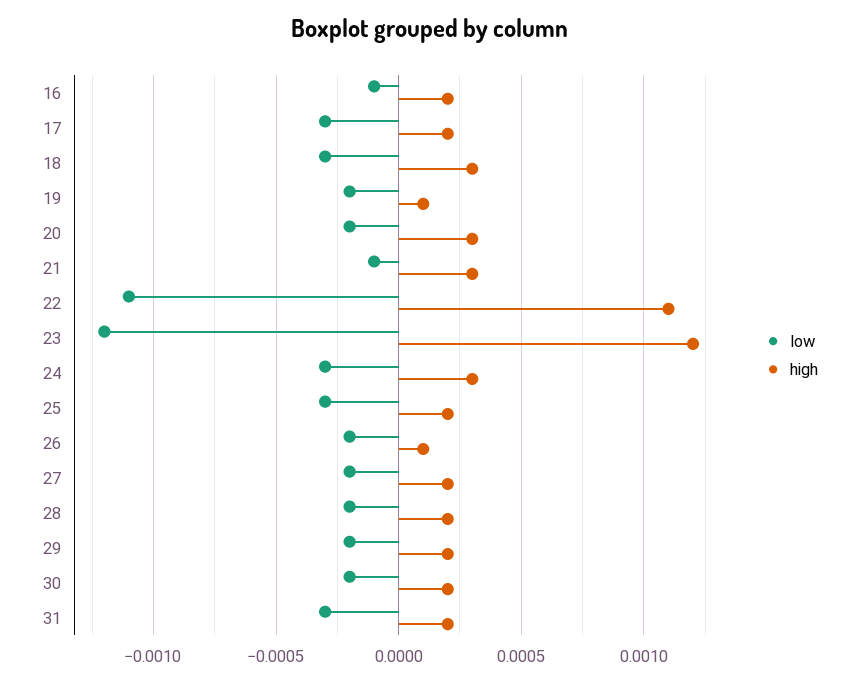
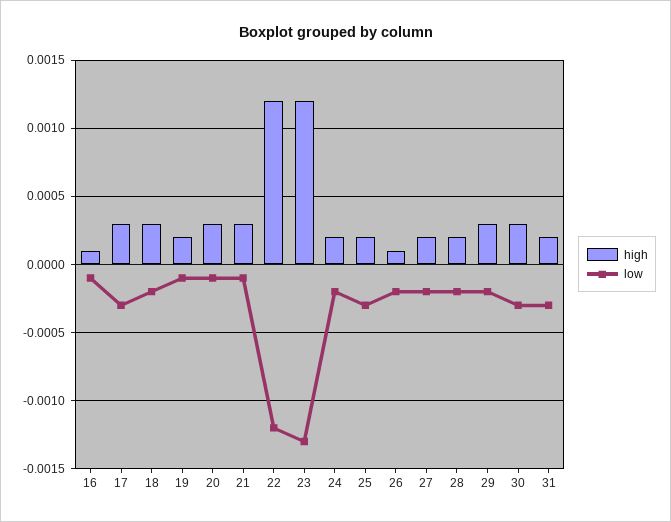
  {
    "low": {
      "16": -0.0001,
      "17": -0.0003,
-     "18": -0.0003,
+     "18": -0.0002,
-     "19": -0.0002,
+     "19": -0.0001,
-     "20": -0.0002,
+     "20": -0.0001,
      "21": -0.0001,
-     "22": -0.0011,
+     "22": -0.0012,
-     "23": -0.0012,
+     "23": -0.0013,
-     "24": -0.0003,
+     "24": -0.0002,
      "25": -0.0003,
      "26": -0.0002,
      "27": -0.0002,
      "28": -0.0002,
      "29": -0.0002,
-     "30": -0.0002,
+     "30": -0.0003,
      "31": -0.0003
    },
    "high": {
-     "16": 0.0002,
+     "16": 0.0001,
-     "17": 0.0002,
+     "17": 0.0003,
      "18": 0.0003,
-     "19": 0.0001,
+     "19": 0.0002,
      "20": 0.0003,
      "21": 0.0003,
-     "22": 0.0011,
+     "22": 0.0012,
      "23": 0.0012,
-     "24": 0.0003,
+     "24": 0.0002,
      "25": 0.0002,
      "26": 0.0001,
      "27": 0.0002,
      "28": 0.0002,
-     "29": 0.0002,
+     "29": 0.0003,
-     "30": 0.0002,
+     "30": 0.0003,
      "31": 0.0002
    }
  }

